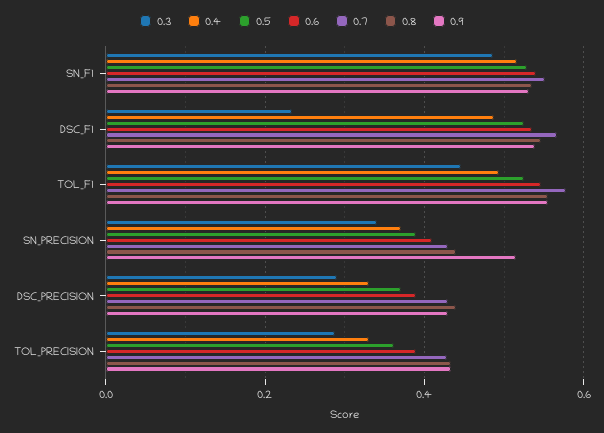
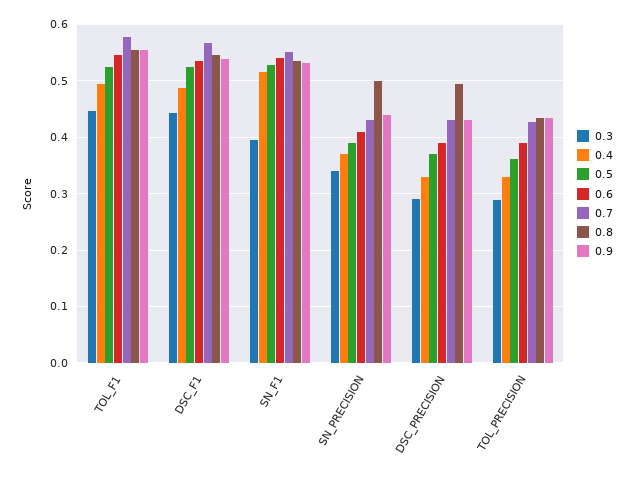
  {
    "0.3": {
-     "SN_F1": 0.48,
+     "SN_F1": 0.4,
-     "DSC_F1": 0.24,
+     "DSC_F1": 0.44,
      "TOL_F1": 0.44,
      "SN_PRECISION": 0.34,
      "DSC_PRECISION": 0.3,
      "TOL_PRECISION": 0.28
    },
    "0.4": {
      "SN_F1": 0.52,
      "DSC_F1": 0.48,
      "TOL_F1": 0.5,
      "SN_PRECISION": 0.38,
      "DSC_PRECISION": 0.34,
      "TOL_PRECISION": 0.34
    },
    "0.5": {
      "SN_F1": 0.52,
      "DSC_F1": 0.52,
      "TOL_F1": 0.52,
      "SN_PRECISION": 0.4,
      "DSC_PRECISION": 0.38,
      "TOL_PRECISION": 0.36
    },
    "0.6": {
      "SN_F1": 0.54,
      "DSC_F1": 0.54,
      "TOL_F1": 0.54,
      "SN_PRECISION": 0.42,
      "DSC_PRECISION": 0.4,
      "TOL_PRECISION": 0.38
    },
    "0.7": {
      "SN_F1": 0.56,
      "DSC_F1": 0.56,
      "TOL_F1": 0.58,
      "SN_PRECISION": 0.44,
      "DSC_PRECISION": 0.44,
      "TOL_PRECISION": 0.42
    },
    "0.8": {
      "SN_F1": 0.54,
      "DSC_F1": 0.54,
      "TOL_F1": 0.56,
-     "SN_PRECISION": 0.44,
+     "SN_PRECISION": 0.5,
-     "DSC_PRECISION": 0.44,
+     "DSC_PRECISION": 0.5,
      "TOL_PRECISION": 0.44
    },
    "0.9": {
      "SN_F1": 0.54,
      "DSC_F1": 0.54,
      "TOL_F1": 0.56,
-     "SN_PRECISION": 0.52,
+     "SN_PRECISION": 0.44,
      "DSC_PRECISION": 0.44,
      "TOL_PRECISION": 0.44
    }
  }

